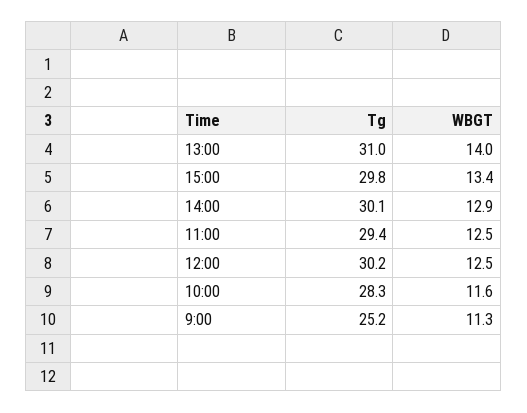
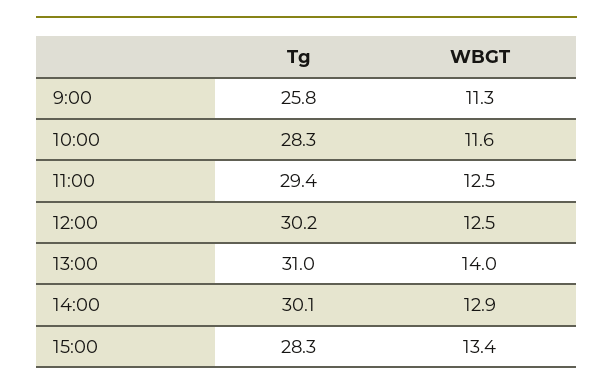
  {
    "Tg": {
      "13:00": 31,
-     "15:00": 29.8,
+     "15:00": 28.3,
      "14:00": 30.1,
      "11:00": 29.4,
      "12:00": 30.2,
      "10:00": 28.3,
-     "9:00": 25.2
+     "9:00": 25.8
    },
    "WBGT": {
      "13:00": 14,
      "15:00": 13.4,
      "14:00": 12.9,
      "11:00": 12.5,
      "12:00": 12.5,
      "10:00": 11.6,
      "9:00": 11.3
    }
  }

